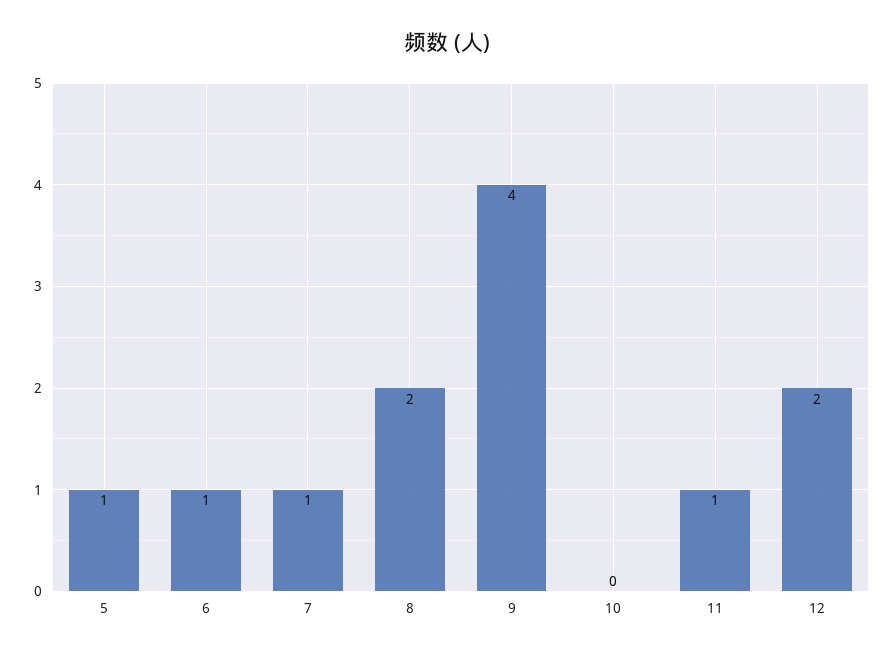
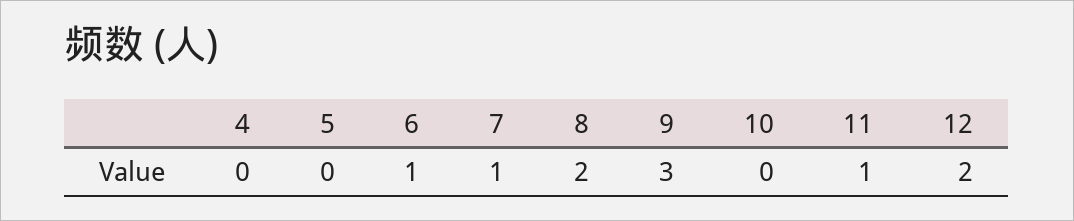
  {
-   "5": 1,
+   "5": 0,
    "6": 1,
    "7": 1,
    "8": 2,
-   "9": 4,
+   "9": 3,
    "10": 0,
    "11": 1,
-   "12": 2
+   "12": 2,
+   "4": 0
  }

